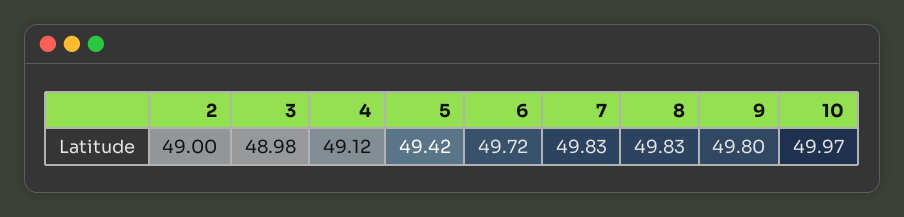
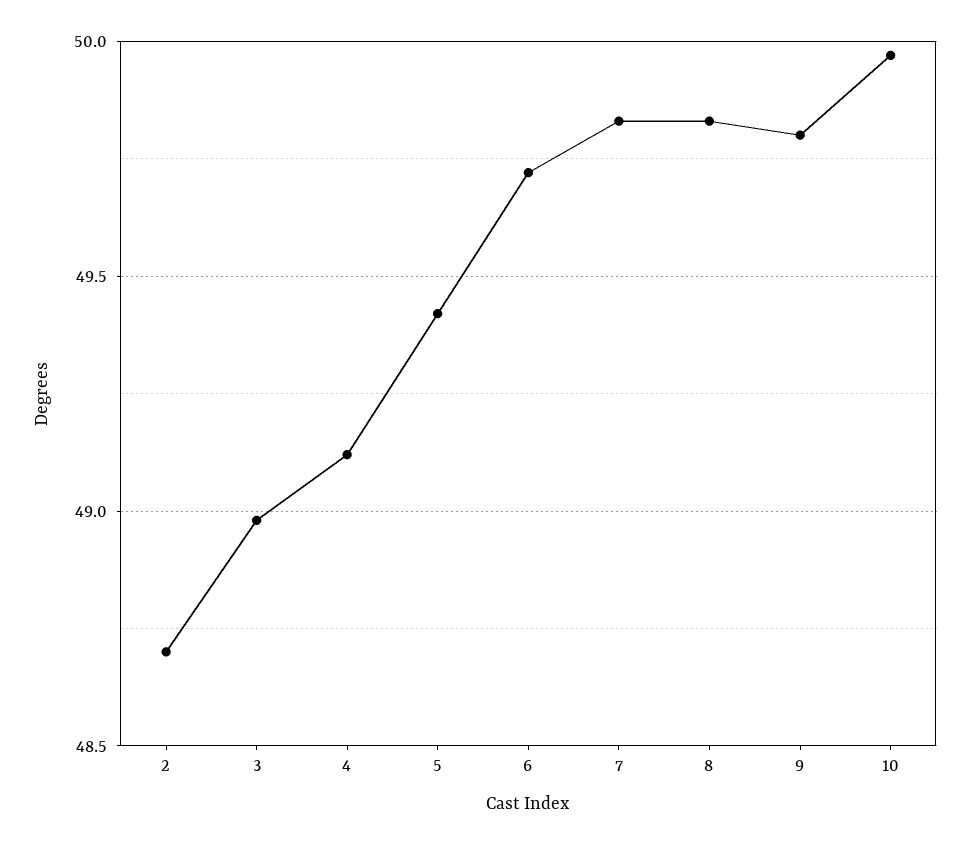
  {
-   "2": 49,
+   "2": 48.7,
    "3": 48.98,
    "4": 49.12,
    "5": 49.42,
    "6": 49.72,
    "7": 49.83,
    "8": 49.83,
    "9": 49.8,
    "10": 49.97
  }

